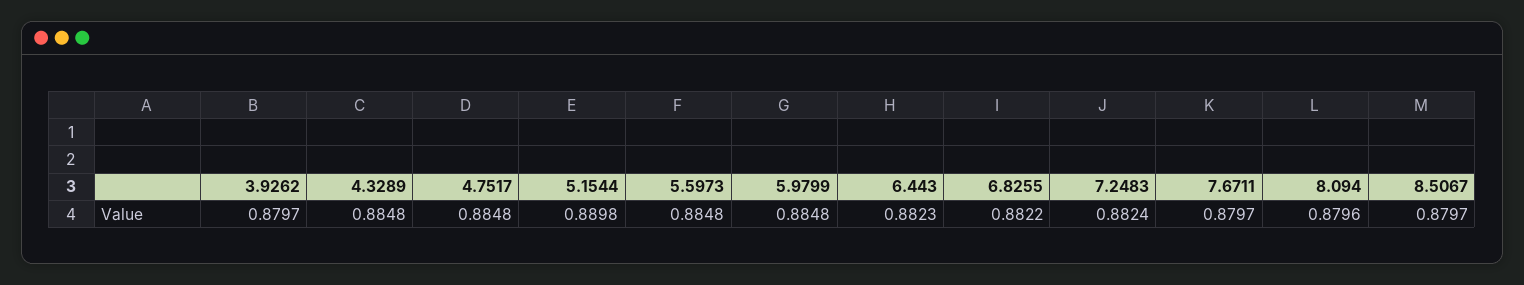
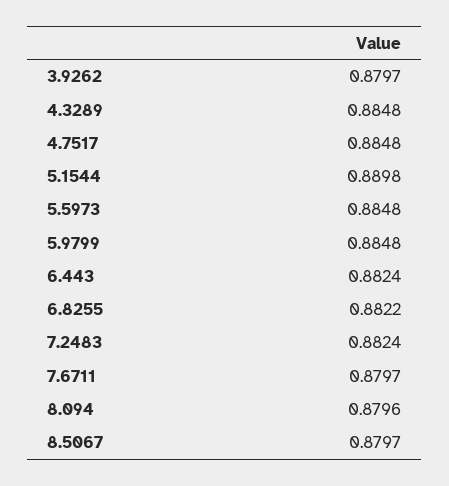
  {
    "3.9262": 0.8797,
    "4.3289": 0.8848,
    "4.7517": 0.8848,
    "5.1544": 0.8898,
    "5.5973": 0.8848,
    "5.9799": 0.8848,
-   "6.443": 0.8823,
+   "6.443": 0.8824,
    "6.8255": 0.8822,
    "7.2483": 0.8824,
    "7.6711": 0.8797,
    "8.094": 0.8796,
    "8.5067": 0.8797
  }

